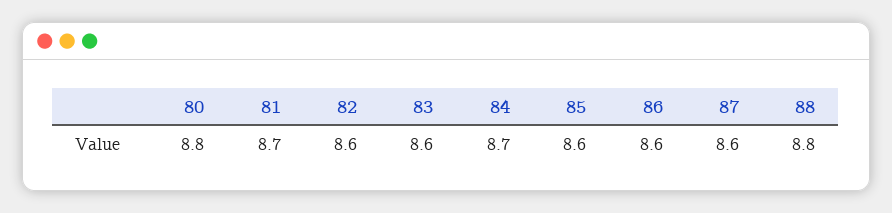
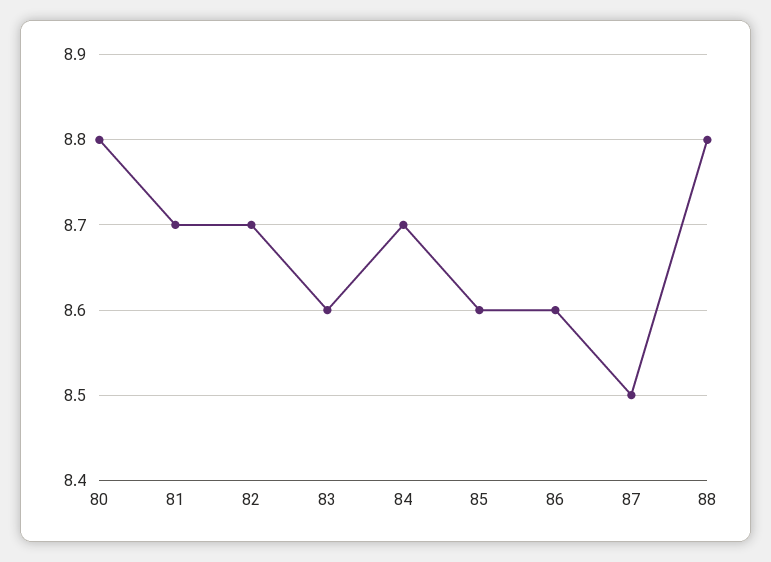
  {
    "80": 8.8,
    "81": 8.7,
-   "82": 8.6,
+   "82": 8.7,
    "83": 8.6,
    "84": 8.7,
    "85": 8.6,
    "86": 8.6,
-   "87": 8.6,
+   "87": 8.5,
    "88": 8.8
  }

